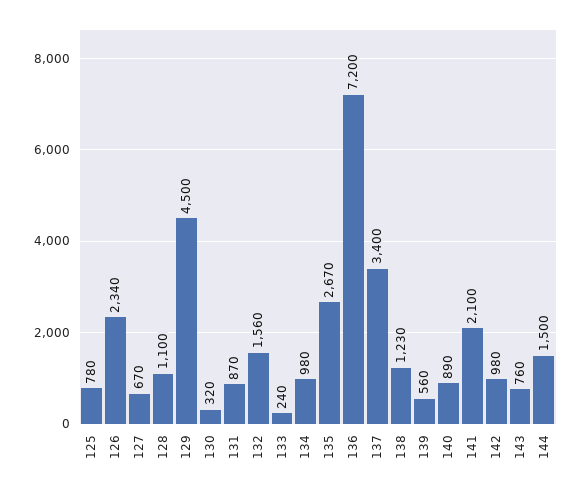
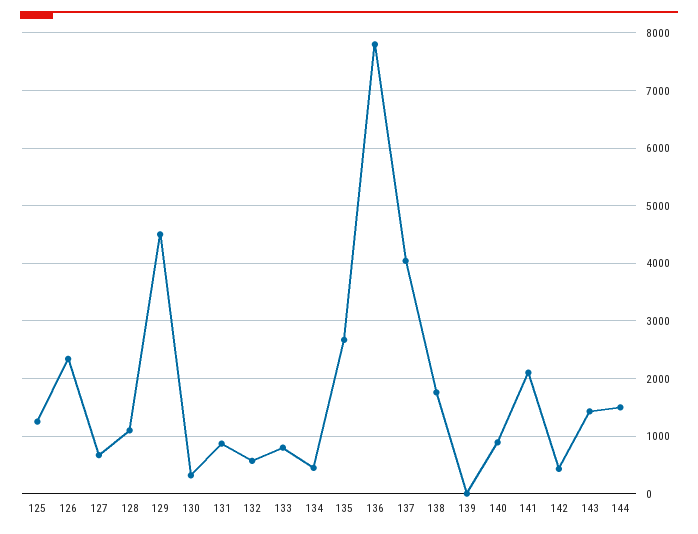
  {
-   "125": 780,
+   "125": 1200,
    "126": 2340,
    "127": 670,
    "128": 1100,
    "129": 4500,
    "130": 320,
    "131": 870,
-   "132": 1560,
+   "132": 600,
-   "133": 240,
+   "133": 800,
-   "134": 980,
+   "134": 400,
    "135": 2670,
-   "136": 7200,
+   "136": 7800,
-   "137": 3400,
+   "137": 4000,
-   "138": 1230,
+   "138": 1800,
-   "139": 560,
+   "139": 0,
    "140": 890,
    "141": 2100,
-   "142": 980,
+   "142": 400,
-   "143": 760,
+   "143": 1400,
    "144": 1500
  }

